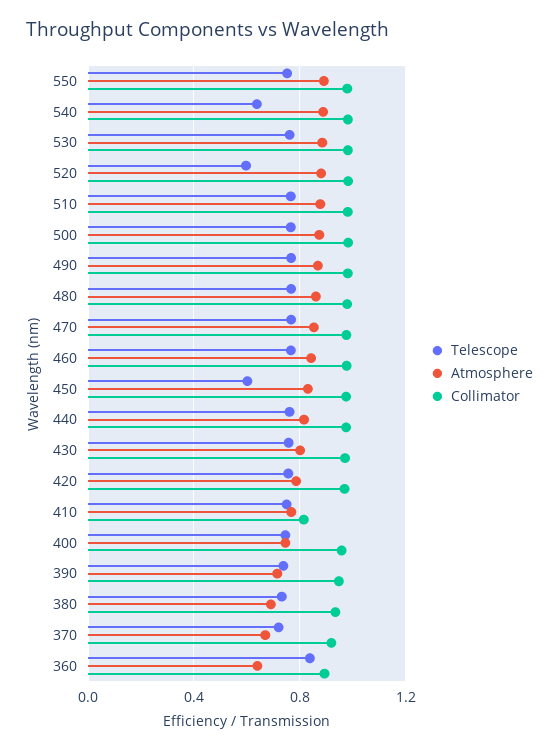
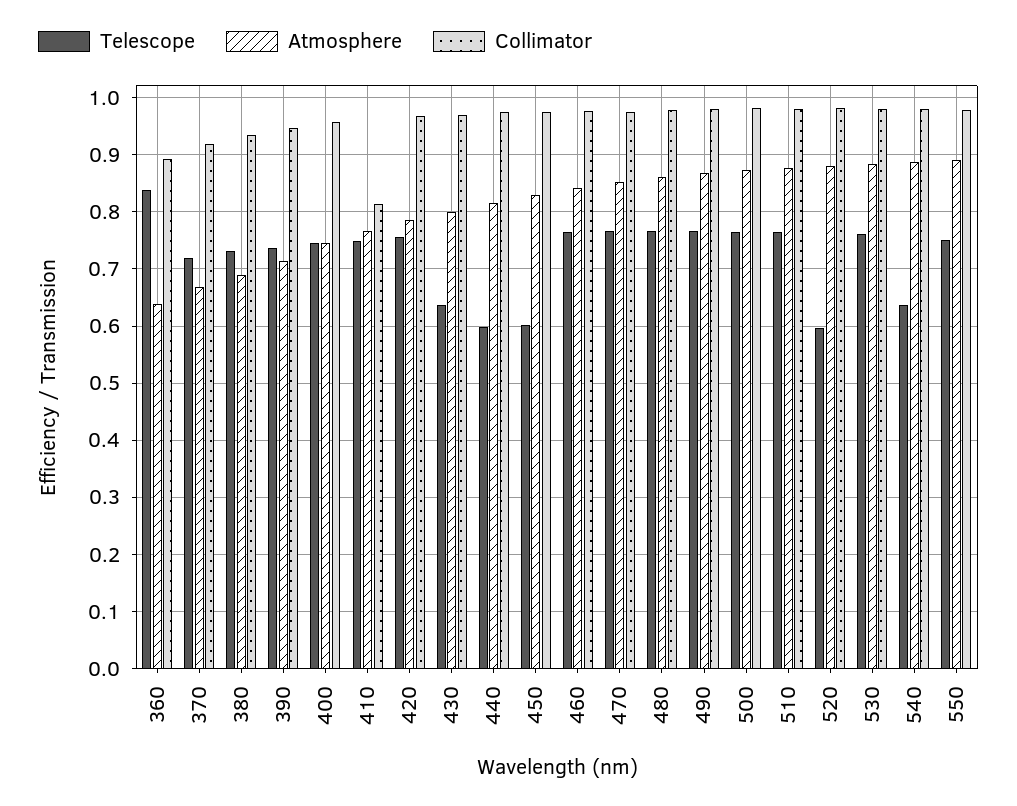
  {
    "Telescope": {
      "550": 0.76,
      "540": 0.64,
      "530": 0.76,
      "520": 0.6,
      "510": 0.76,
      "500": 0.76,
      "490": 0.76,
      "480": 0.76,
      "470": 0.76,
      "460": 0.76,
      "450": 0.6,
-     "440": 0.75,
+     "440": 0.6,
-     "430": 0.75,
+     "430": 0.64,
      "420": 0.76,
      "410": 0.74,
      "400": 0.74,
      "390": 0.74,
      "380": 0.74,
      "370": 0.72,
      "360": 0.84
    },
    "Atmosphere": {
      "550": 0.9,
      "540": 0.88,
      "530": 0.88,
      "520": 0.88,
      "510": 0.88,
      "500": 0.88,
      "490": 0.86,
      "480": 0.86,
      "470": 0.86,
      "460": 0.84,
      "450": 0.82,
      "440": 0.82,
      "430": 0.8,
      "420": 0.78,
      "410": 0.76,
      "400": 0.74,
      "390": 0.72,
      "380": 0.7,
      "370": 0.66,
      "360": 0.64
    },
    "Collimator": {
      "550": 0.98,
      "540": 0.98,
      "530": 0.98,
      "520": 0.98,
      "510": 0.98,
      "500": 0.98,
      "490": 0.98,
      "480": 0.98,
      "470": 0.98,
      "460": 0.98,
      "450": 0.98,
      "440": 0.98,
      "430": 0.96,
      "420": 0.96,
      "410": 0.82,
      "400": 0.96,
      "390": 0.94,
      "380": 0.94,
      "370": 0.92,
      "360": 0.9
    }
  }

